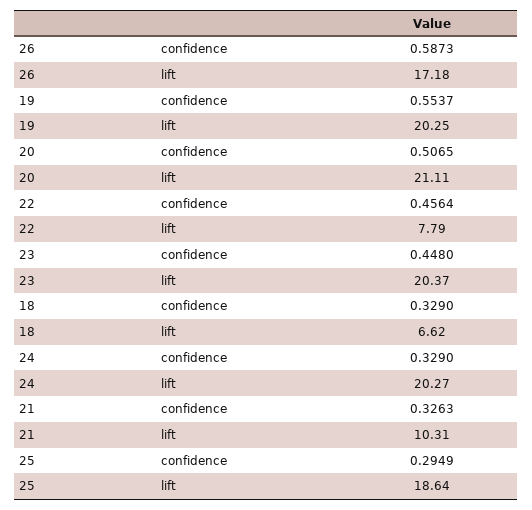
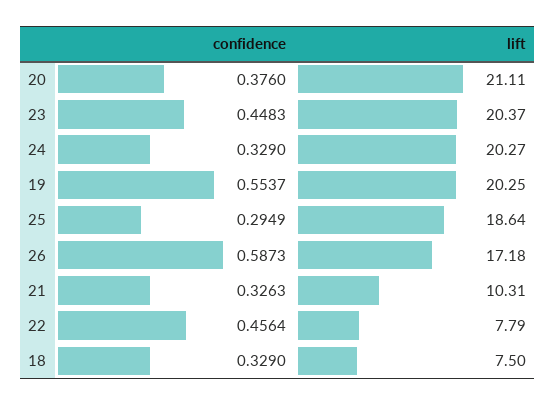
  {
    "26": {
      "confidence": 0.5873,
      "lift": 17.18
    },
    "19": {
      "confidence": 0.5537,
      "lift": 20.25
    },
    "20": {
-     "confidence": 0.5065,
+     "confidence": 0.376,
      "lift": 21.11
    },
    "22": {
      "confidence": 0.4564,
      "lift": 7.79
    },
    "23": {
-     "confidence": 0.448,
+     "confidence": 0.4483,
      "lift": 20.37
    },
    "18": {
      "confidence": 0.329,
-     "lift": 6.62
+     "lift": 7.5
    },
    "24": {
      "confidence": 0.329,
      "lift": 20.27
    },
    "21": {
      "confidence": 0.3263,
      "lift": 10.31
    },
    "25": {
      "confidence": 0.2949,
      "lift": 18.64
    }
  }

